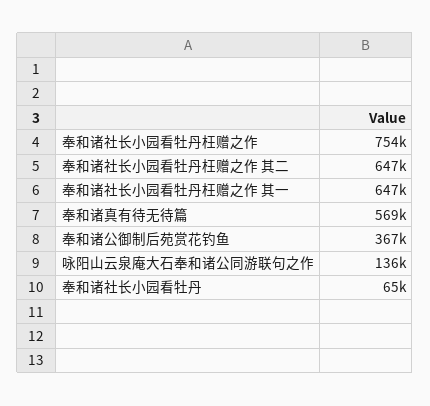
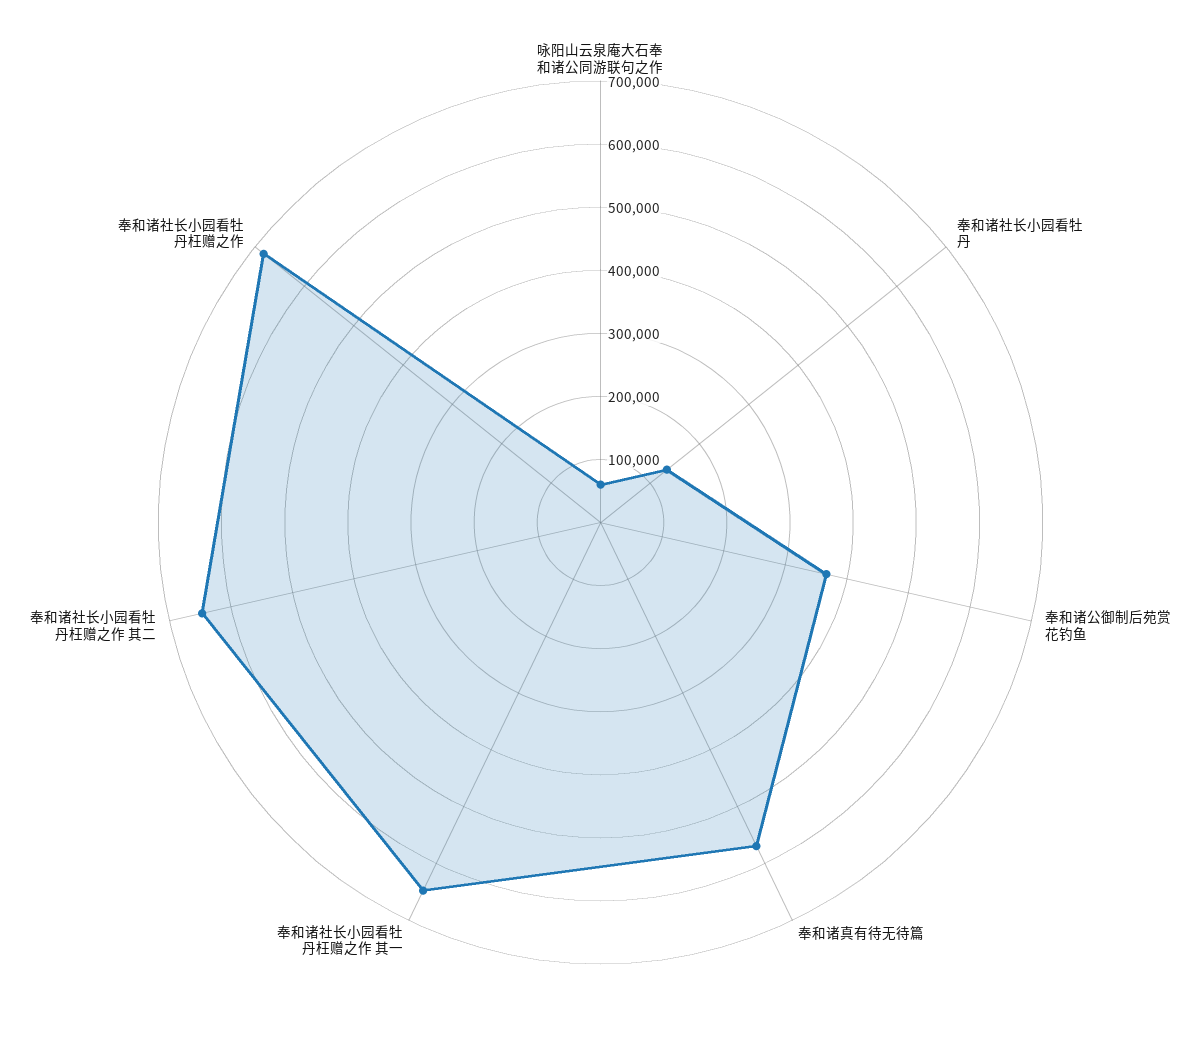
  {
-   "奉和诸社长小园看牡丹枉赠之作": 754000,
+   "奉和诸社长小园看牡丹枉赠之作": 680000,
    "奉和诸社长小园看牡丹枉赠之作 其二": 647000,
    "奉和诸社长小园看牡丹枉赠之作 其一": 647000,
    "奉和诸真有待无待篇": 569000,
    "奉和诸公御制后苑赏花钓鱼": 367000,
-   "咏阳山云泉庵大石奉和诸公同游联句之作": 136000,
+   "咏阳山云泉庵大石奉和诸公同游联句之作": 60000,
-   "奉和诸社长小园看牡丹": 65000
+   "奉和诸社长小园看牡丹": 140000
  }

